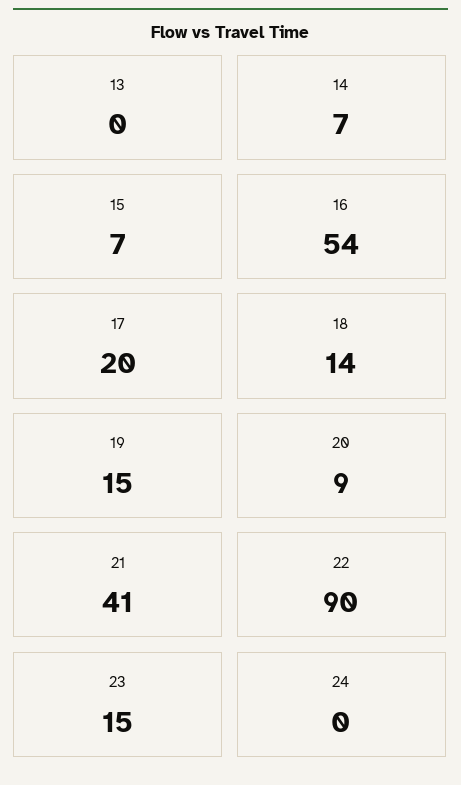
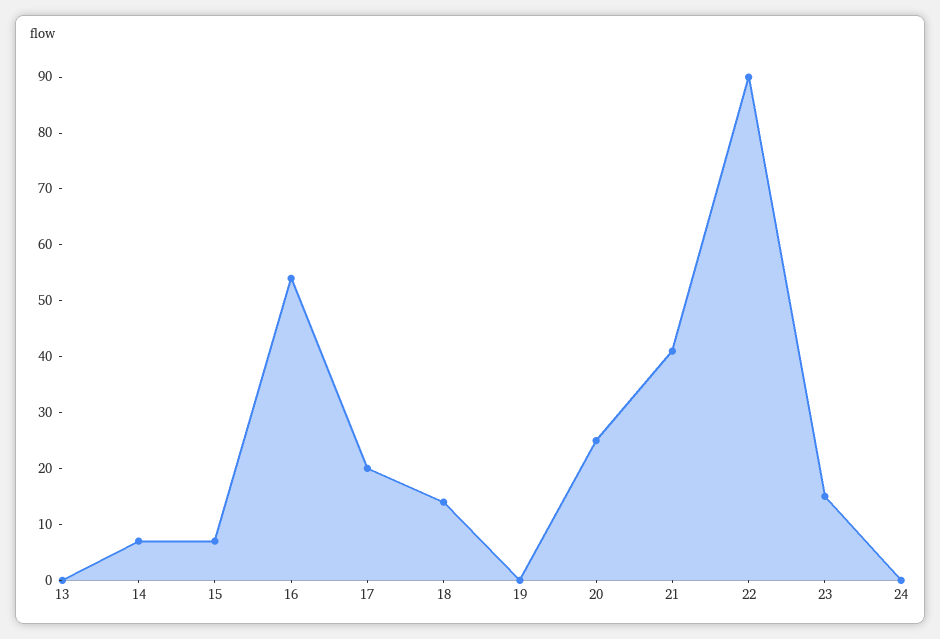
  {
    "13": 0,
    "14": 7,
    "15": 7,
    "16": 54,
    "17": 20,
    "18": 14,
-   "19": 15,
+   "19": 0,
-   "20": 9,
+   "20": 25,
    "21": 41,
    "22": 90,
    "23": 15,
    "24": 0
  }

